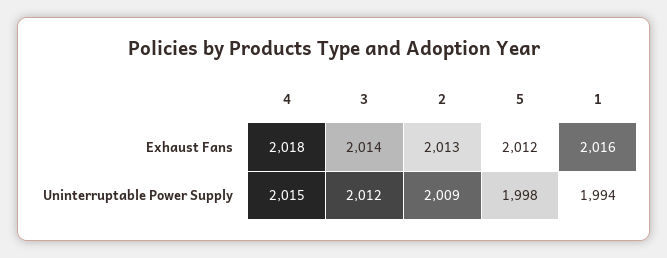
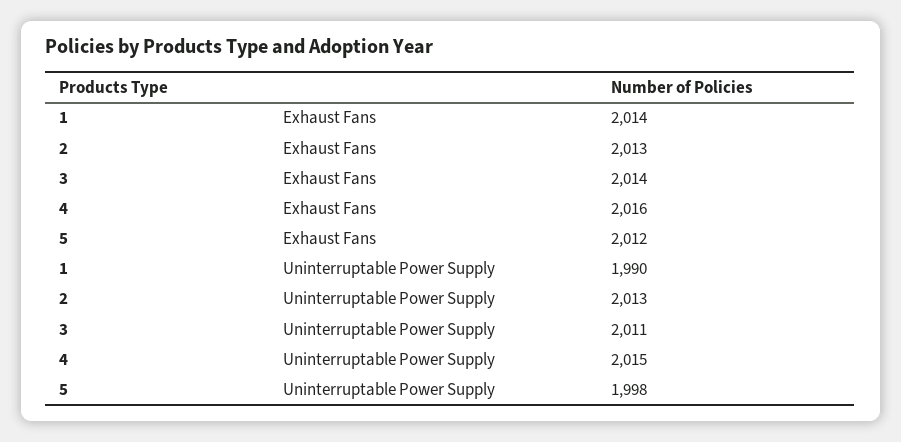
  {
    "4": {
-     "Exhaust Fans": 2018,
+     "Exhaust Fans": 2016,
      "Uninterruptable Power Supply": 2015
    },
    "3": {
      "Exhaust Fans": 2014,
-     "Uninterruptable Power Supply": 2012
+     "Uninterruptable Power Supply": 2011
    },
    "2": {
      "Exhaust Fans": 2013,
-     "Uninterruptable Power Supply": 2009
+     "Uninterruptable Power Supply": 2013
    },
    "5": {
      "Exhaust Fans": 2012,
      "Uninterruptable Power Supply": 1998
    },
    "1": {
-     "Exhaust Fans": 2016,
+     "Exhaust Fans": 2014,
-     "Uninterruptable Power Supply": 1994
+     "Uninterruptable Power Supply": 1990
    }
  }

